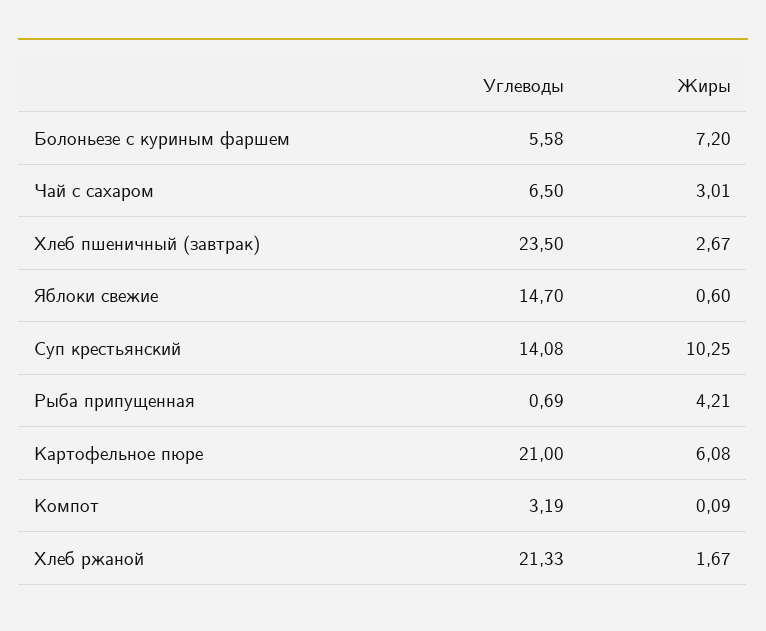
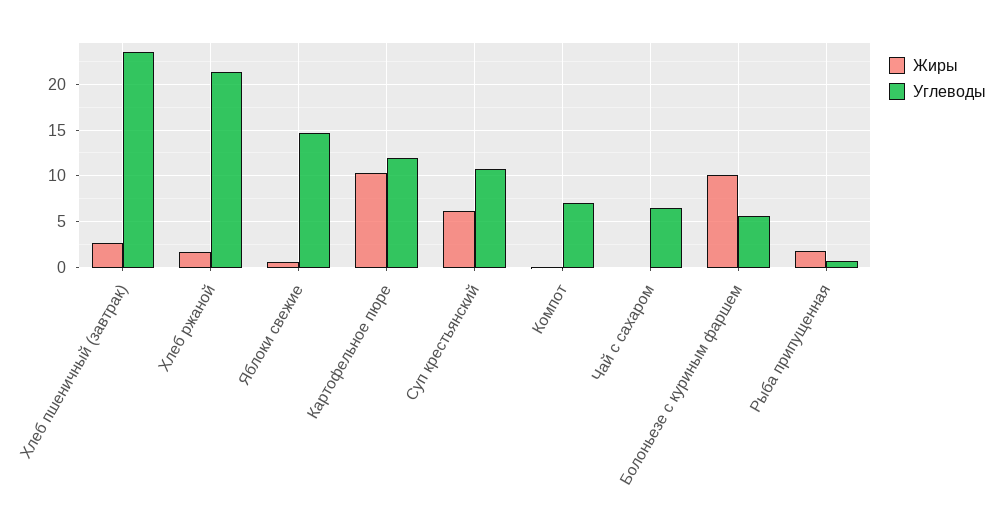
  {
    "Углеводы": {
      "Болоньезе с куриным фаршем": 5.58,
      "Чай с сахаром": 6.5,
      "Хлеб пшеничный (завтрак)": 23.5,
      "Яблоки свежие": 14.7,
-     "Суп крестьянский": 14.08,
+     "Суп крестьянский": 11,
      "Рыба припущенная": 0.69,
-     "Картофельное пюре": 21,
+     "Картофельное пюре": 12,
-     "Компот": 3.19,
+     "Компот": 7,
      "Хлеб ржаной": 21.33
    },
    "Жиры": {
-     "Болоньезе с куриным фаршем": 7.2,
+     "Болоньезе с куриным фаршем": 10,
-     "Чай с сахаром": 3.01,
+     "Чай с сахаром": 0,
      "Хлеб пшеничный (завтрак)": 2.67,
      "Яблоки свежие": 0.6,
-     "Суп крестьянский": 10.25,
+     "Суп крестьянский": 6,
-     "Рыба припущенная": 4.21,
+     "Рыба припущенная": 2,
-     "Картофельное пюре": 6.08,
+     "Картофельное пюре": 10,
      "Компот": 0.09,
      "Хлеб ржаной": 1.67
    }
  }

